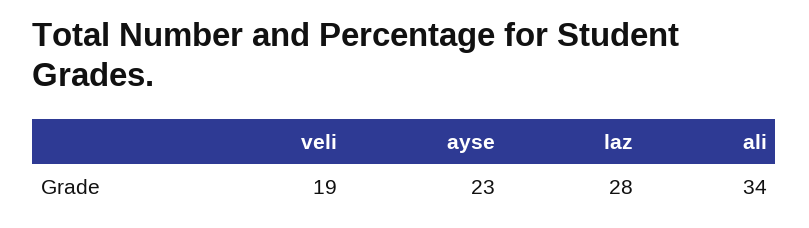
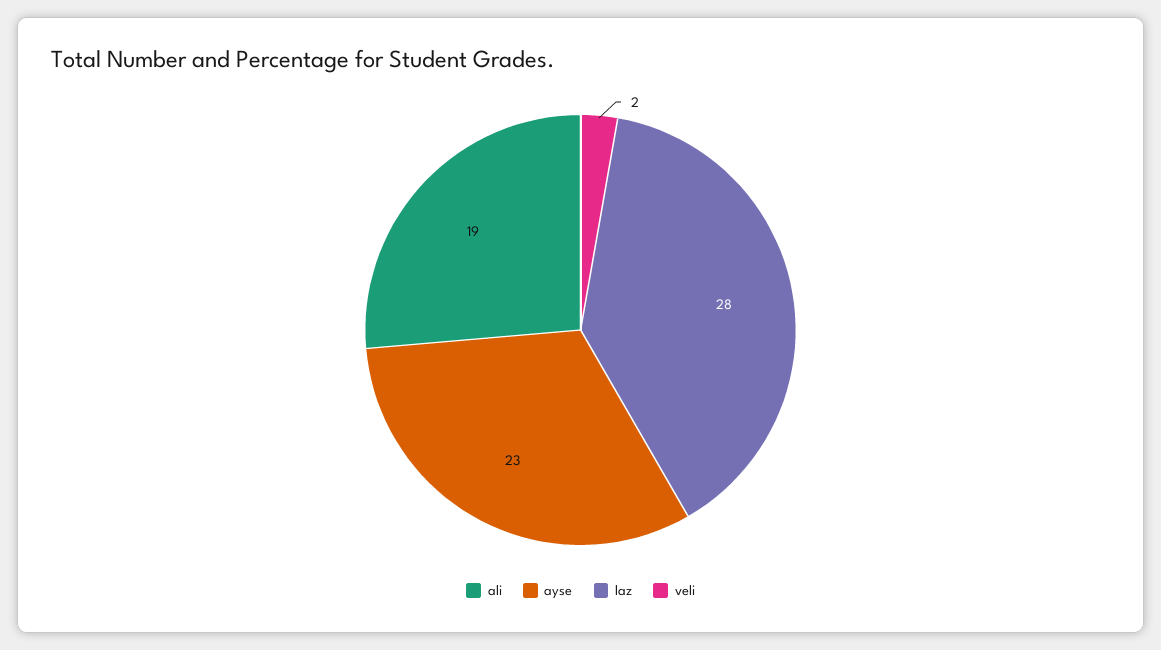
  {
-   "veli": 19,
+   "veli": 2,
    "ayse": 23,
    "laz": 28,
-   "ali": 34
+   "ali": 19
  }

